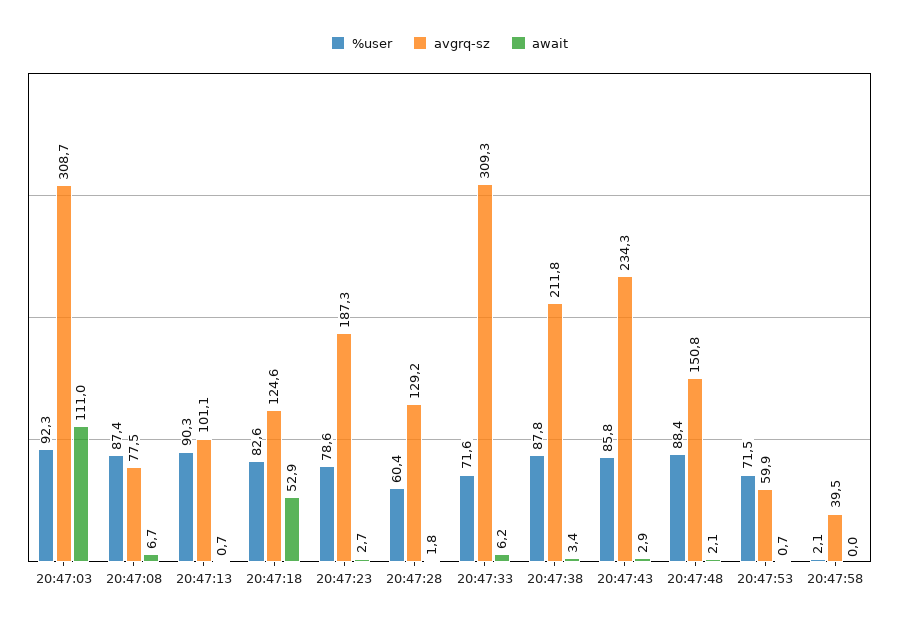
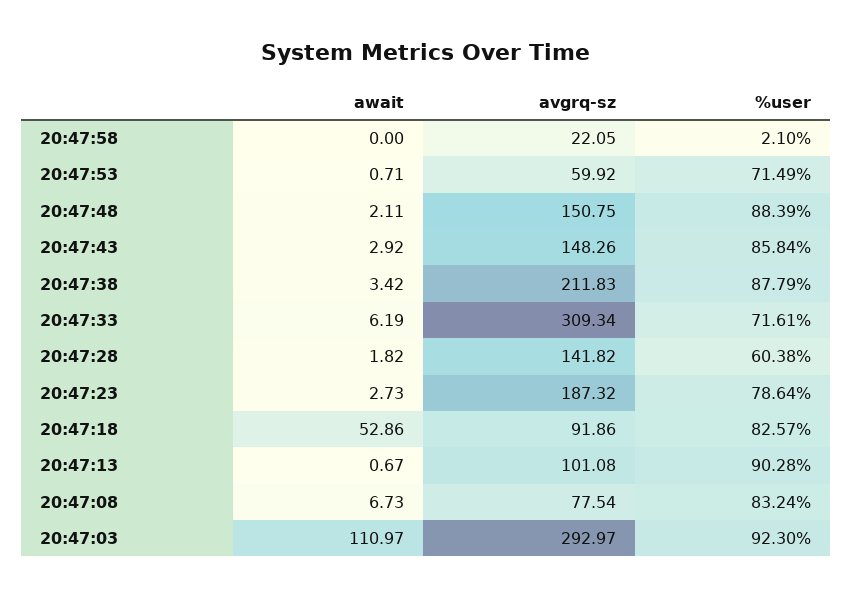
  {
    "%user": {
      "20:47:03": 92.3,
-     "20:47:08": 87.4,
+     "20:47:08": 83.24,
      "20:47:13": 90.28,
      "20:47:18": 82.57,
      "20:47:23": 78.64,
      "20:47:28": 60.38,
      "20:47:33": 71.61,
      "20:47:38": 87.79,
      "20:47:43": 85.84,
      "20:47:48": 88.39,
      "20:47:53": 71.49,
      "20:47:58": 2.1
    },
    "avgrq-sz": {
-     "20:47:03": 308.7,
+     "20:47:03": 292.97,
      "20:47:08": 77.54,
      "20:47:13": 101.08,
-     "20:47:18": 124.6,
+     "20:47:18": 91.86,
      "20:47:23": 187.32,
-     "20:47:28": 129.2,
+     "20:47:28": 141.82,
      "20:47:33": 309.34,
      "20:47:38": 211.83,
-     "20:47:43": 234.3,
+     "20:47:43": 148.26,
      "20:47:48": 150.75,
      "20:47:53": 59.92,
-     "20:47:58": 39.5
+     "20:47:58": 22.05
    },
    "await": {
      "20:47:03": 110.97,
      "20:47:08": 6.73,
      "20:47:13": 0.67,
      "20:47:18": 52.86,
      "20:47:23": 2.73,
      "20:47:28": 1.82,
      "20:47:33": 6.19,
      "20:47:38": 3.42,
      "20:47:43": 2.92,
      "20:47:48": 2.11,
      "20:47:53": 0.71,
      "20:47:58": 0
    }
  }

